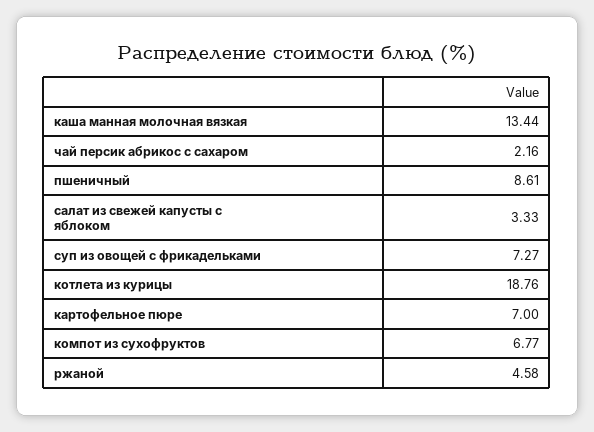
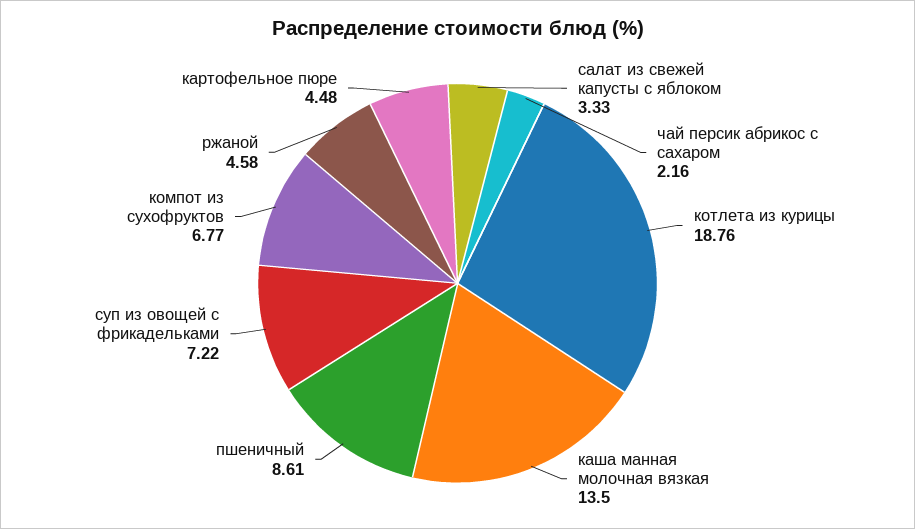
  {
-   "каша манная молочная вязкая": 13.44,
+   "каша манная молочная вязкая": 13.5,
    "чай персик абрикос с сахаром": 2.16,
    "пшеничный": 8.61,
    "салат из свежей капусты с яблоком": 3.33,
-   "суп из овощей с фрикадельками": 7.27,
+   "суп из овощей с фрикадельками": 7.22,
    "котлета из курицы": 18.76,
-   "картофельное пюре": 7,
+   "картофельное пюре": 4.48,
    "компот из сухофруктов": 6.77,
    "ржаной": 4.58
  }

